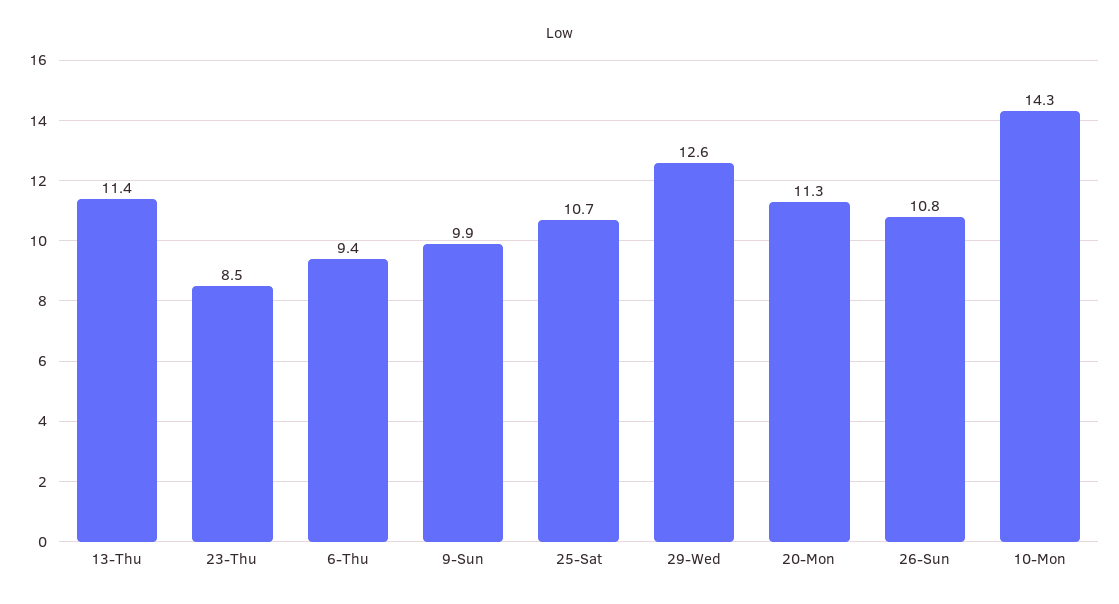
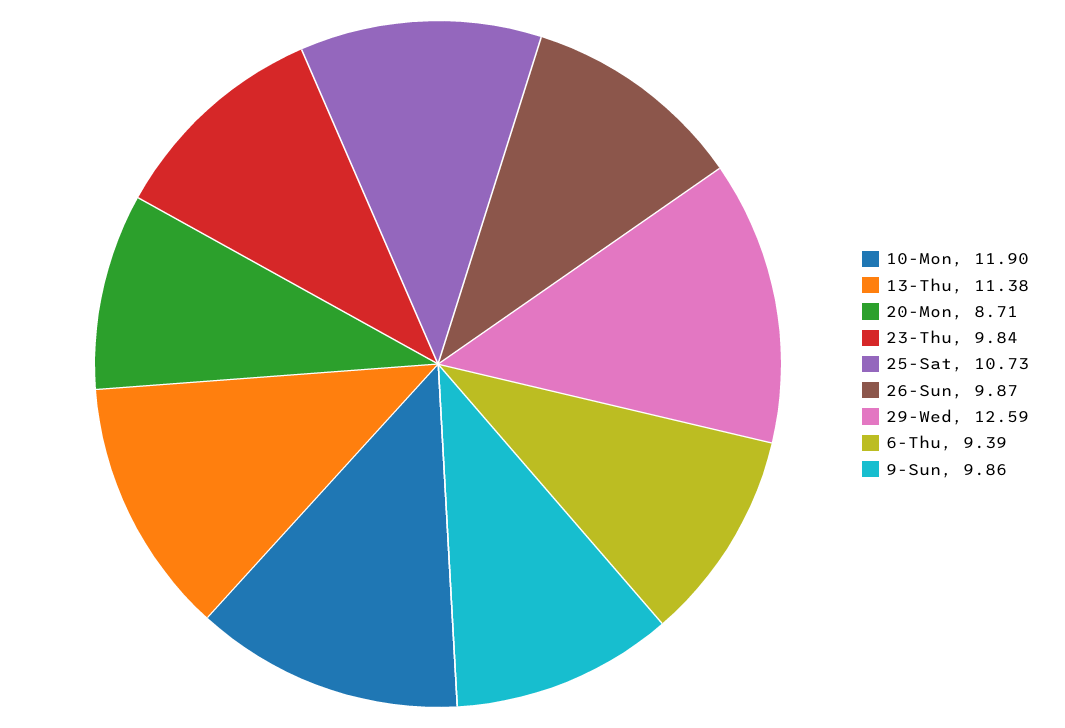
  {
    "13-Thu": 11.38,
-   "23-Thu": 8.5,
+   "23-Thu": 9.84,
    "6-Thu": 9.39,
    "9-Sun": 9.86,
    "25-Sat": 10.73,
    "29-Wed": 12.59,
-   "20-Mon": 11.3,
+   "20-Mon": 8.71,
-   "26-Sun": 10.8,
+   "26-Sun": 9.87,
-   "10-Mon": 14.3
+   "10-Mon": 11.9
  }

